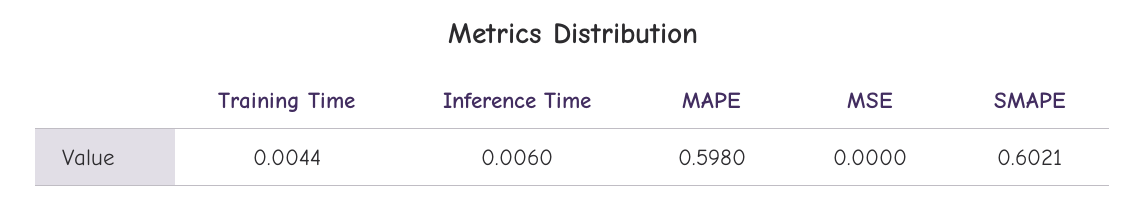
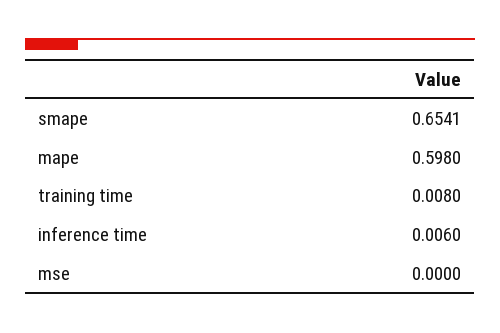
  {
-   "Training Time": 0.0044,
+   "Training Time": 0.008,
    "Inference Time": 0.006,
    "MAPE": 0.598,
    "MSE": 0,
-   "SMAPE": 0.6021
+   "SMAPE": 0.6541
  }

